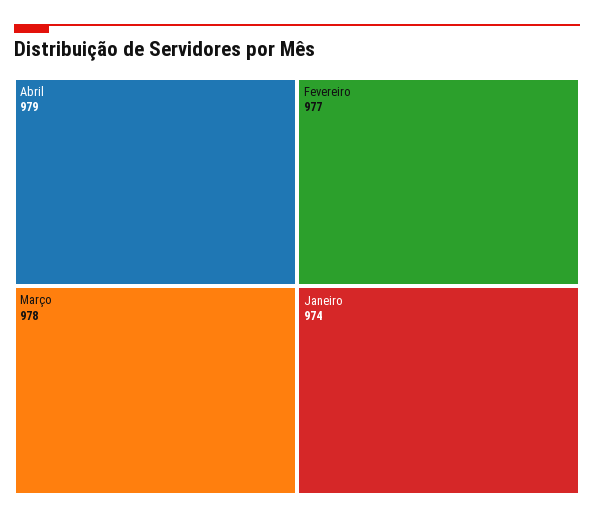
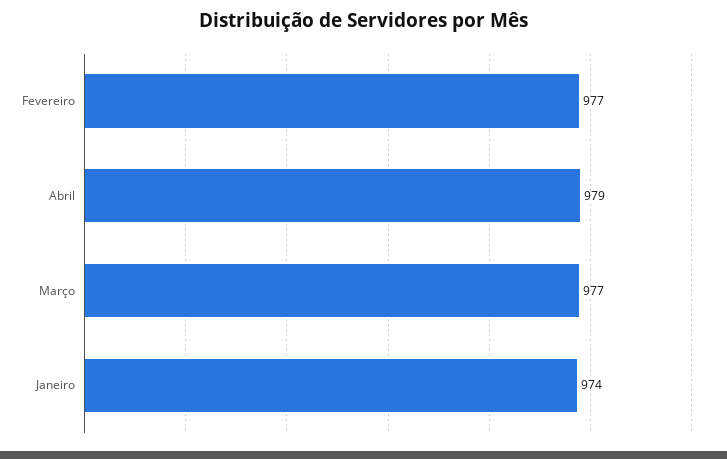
  {
    "Abril": 979,
-   "Março": 978,
+   "Março": 977,
    "Fevereiro": 977,
    "Janeiro": 974
  }

